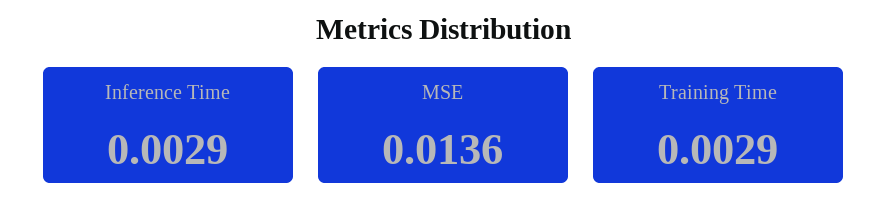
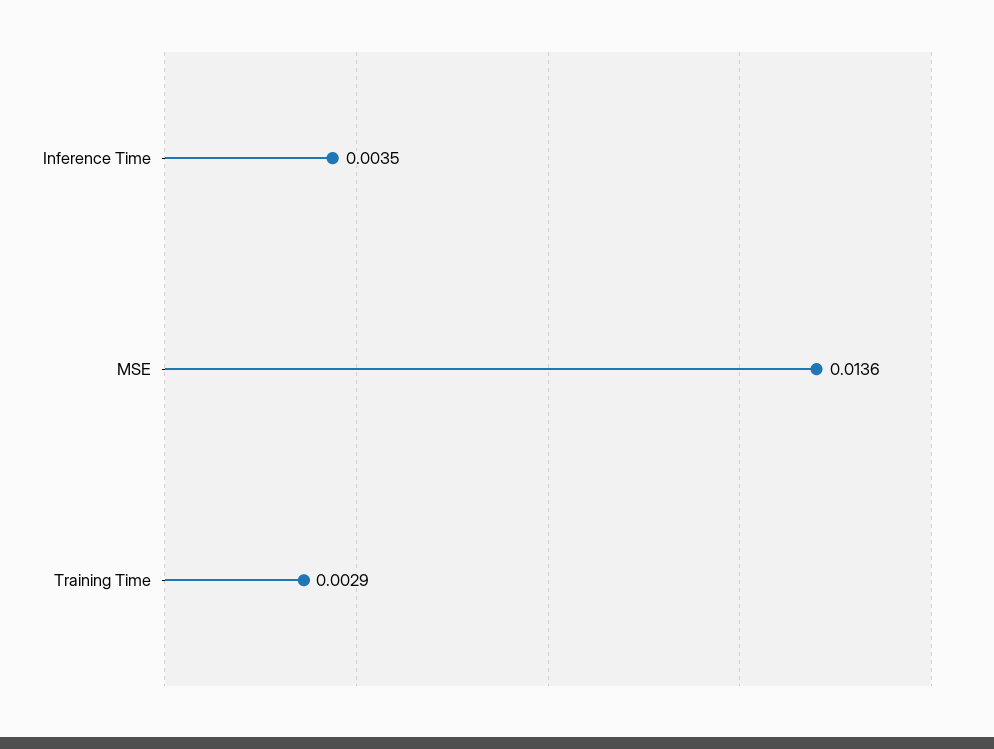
  {
-   "Inference Time": 0.0029,
+   "Inference Time": 0.0035,
    "MSE": 0.0136,
    "Training Time": 0.0029
  }

